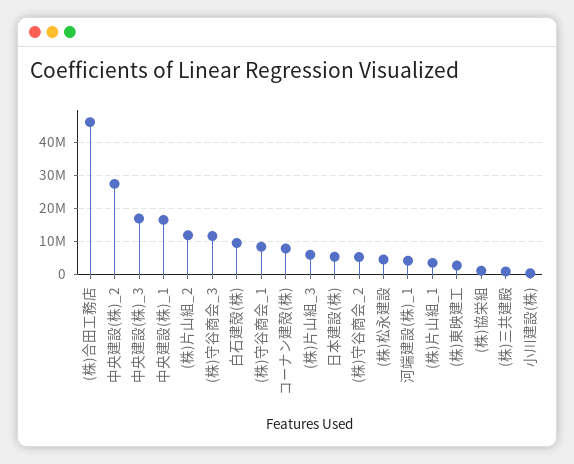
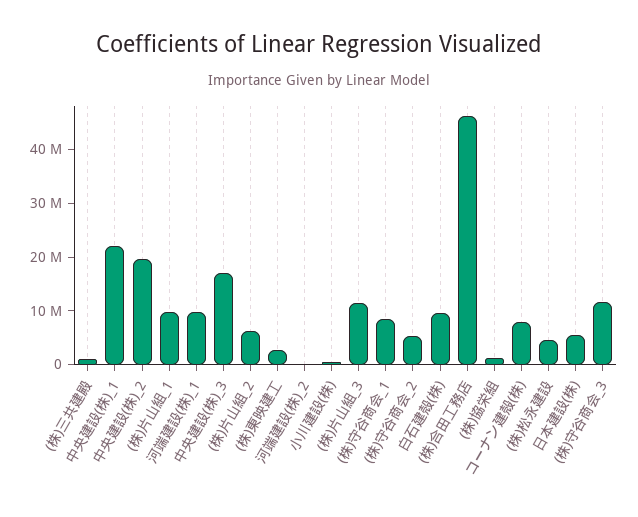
  {
    "(株)合田工務店": 46000000,
-   "中央建設(株)_2": 28000000,
+   "中央建設(株)_2": 20000000,
    "中央建設(株)_3": 18000000,
-   "中央建設(株)_1": 16000000,
+   "中央建設(株)_1": 22000000,
-   "(株)片山組_2": 12000000,
+   "(株)片山組_2": 6000000,
    "(株)守谷商会_3": 12000000,
    "白石建殻(株)": 10000000,
    "(株)守谷商会_1": 8000000,
    "コーナン建殻(株)": 8000000,
-   "(株)片山組_3": 6000000,
+   "(株)片山組_3": 12000000,
    "日本建設(株)": 6000000,
    "(株)守谷商会_2": 6000000,
    "(株)松永建設": 4000000,
-   "河端建設(株)_1": 4000000,
+   "河端建設(株)_1": 10000000,
-   "(株)片山組_1": 4000000,
+   "(株)片山組_1": 10000000,
    "(株)東映建工": 2000000,
    "(株)協栄組": 2000000,
    "(株)三共建殿": 0,
-   "小川建設(株)": 0
+   "小川建設(株)": 0,
+   "河端建設(株)_2": 0
  }

